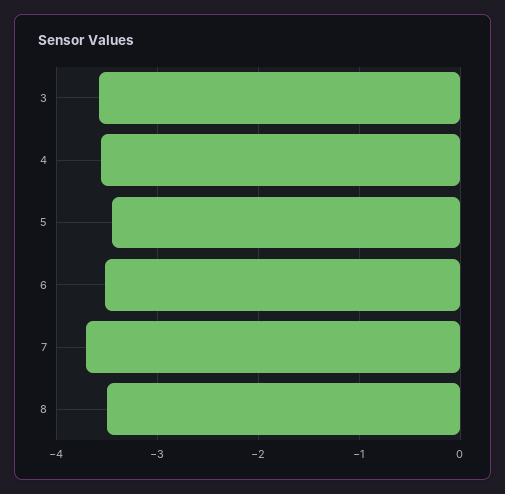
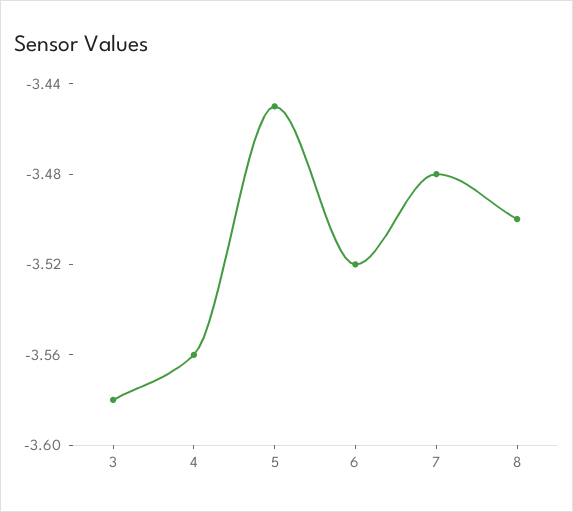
  {
    "3": -3.58,
    "4": -3.56,
    "5": -3.45,
    "6": -3.52,
-   "7": -3.7,
+   "7": -3.48,
    "8": -3.5
  }

